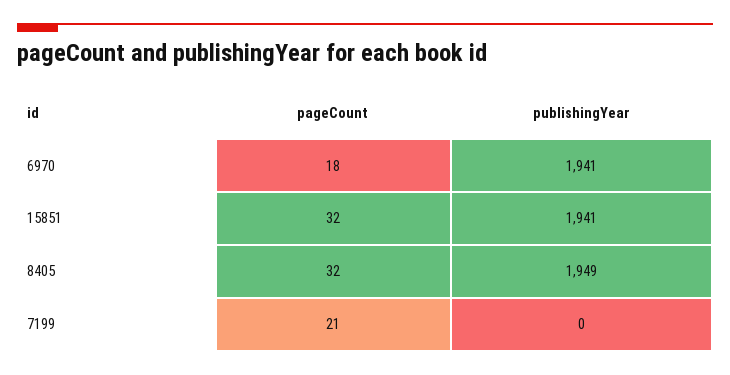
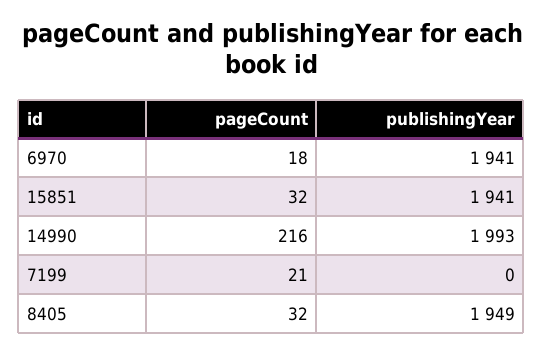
  {
    "pageCount": {
      "6970": 18,
      "15851": 32,
      "8405": 32,
-     "7199": 21
+     "7199": 21,
+     "14990": 216
    },
    "publishingYear": {
      "6970": 1941,
      "15851": 1941,
      "8405": 1949,
-     "7199": 0
+     "7199": 0,
+     "14990": 1993
    }
  }

